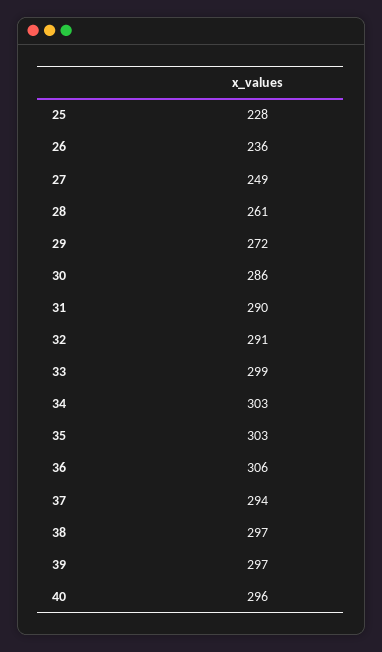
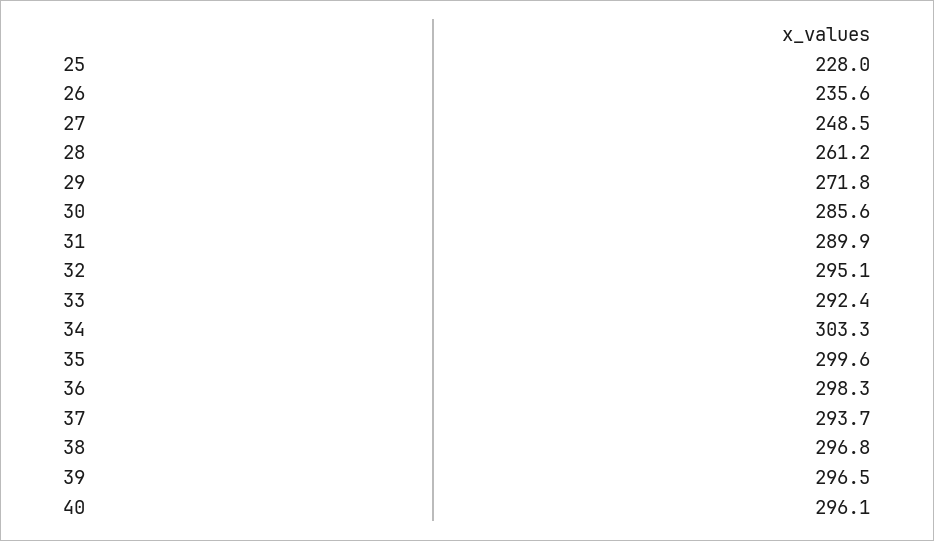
  {
    "25": 228,
    "26": 235.6,
    "27": 248.5,
    "28": 261.2,
    "29": 271.8,
    "30": 285.6,
    "31": 289.9,
-   "32": 291,
+   "32": 295.1,
-   "33": 299,
+   "33": 292.4,
    "34": 303.3,
-   "35": 303,
+   "35": 299.6,
-   "36": 306,
+   "36": 298.3,
    "37": 293.7,
    "38": 296.8,
    "39": 296.5,
    "40": 296.1
  }

